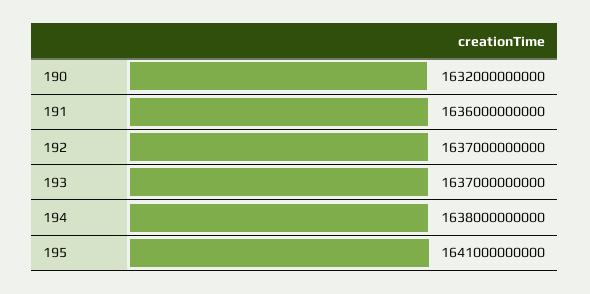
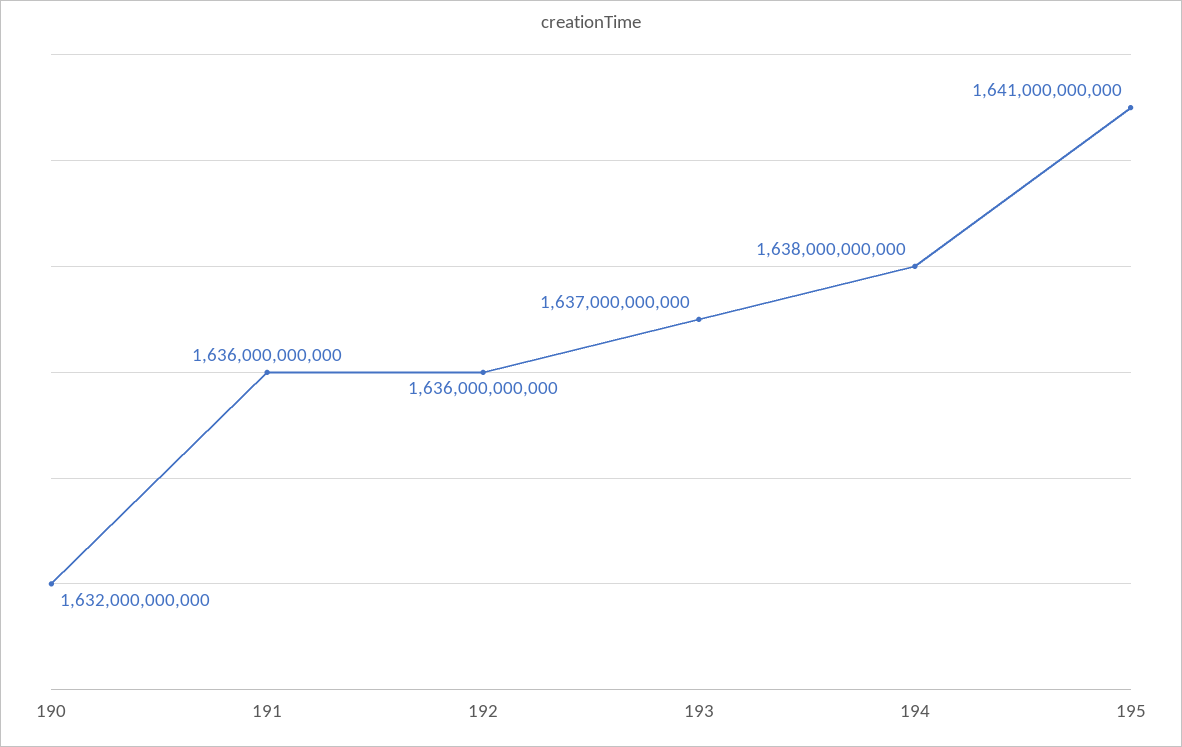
  {
    "190": 1632000000000,
    "191": 1636000000000,
-   "192": 1637000000000,
+   "192": 1636000000000,
    "193": 1637000000000,
    "194": 1638000000000,
    "195": 1641000000000
  }

